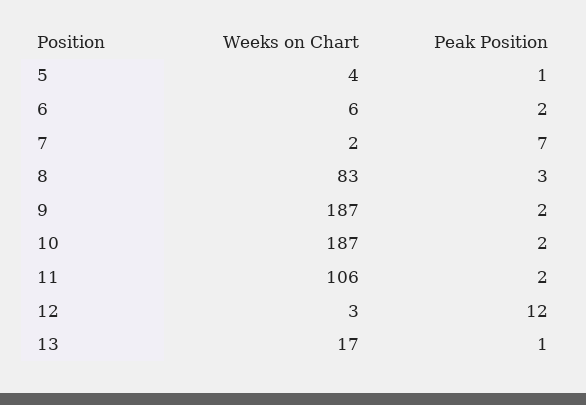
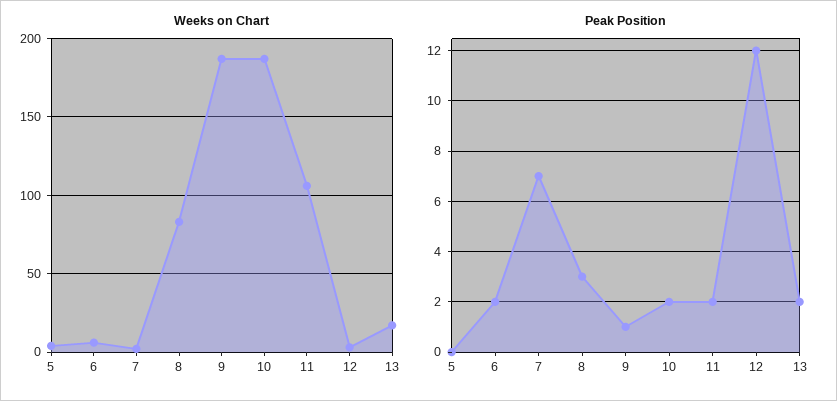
  {
    "Weeks on Chart": {
      "5": 4,
      "6": 6,
      "7": 2,
      "8": 83,
      "9": 187,
      "10": 187,
      "11": 106,
      "12": 3,
      "13": 17
    },
    "Peak Position": {
-     "5": 1,
+     "5": 0,
      "6": 2,
      "7": 7,
      "8": 3,
-     "9": 2,
+     "9": 1,
      "10": 2,
      "11": 2,
      "12": 12,
-     "13": 1
+     "13": 2
    }
  }

